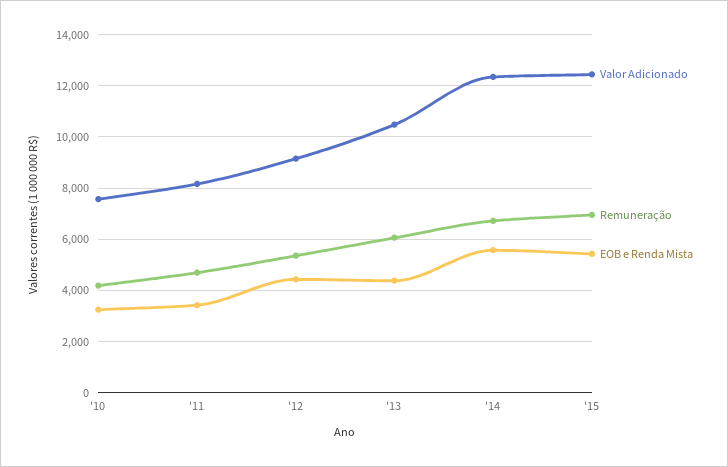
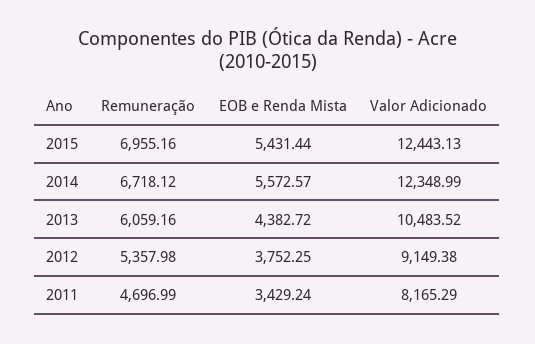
  {
    "Valor Adicionado": {
-     "'10": 7500,
      "'11": 8165.29,
      "'12": 9149.38,
      "'13": 10483.52,
      "'14": 12348.99,
      "'15": 12443.13
    },
    "Remuneração": {
-     "'10": 4250,
      "'11": 4696.99,
      "'12": 5357.98,
      "'13": 6059.16,
      "'14": 6718.12,
      "'15": 6955.16
    },
    "EOB e Renda Mista": {
-     "'10": 3250,
      "'11": 3429.24,
-     "'12": 4500,
+     "'12": 3752.25,
      "'13": 4382.72,
      "'14": 5572.57,
      "'15": 5431.44
    }
  }

